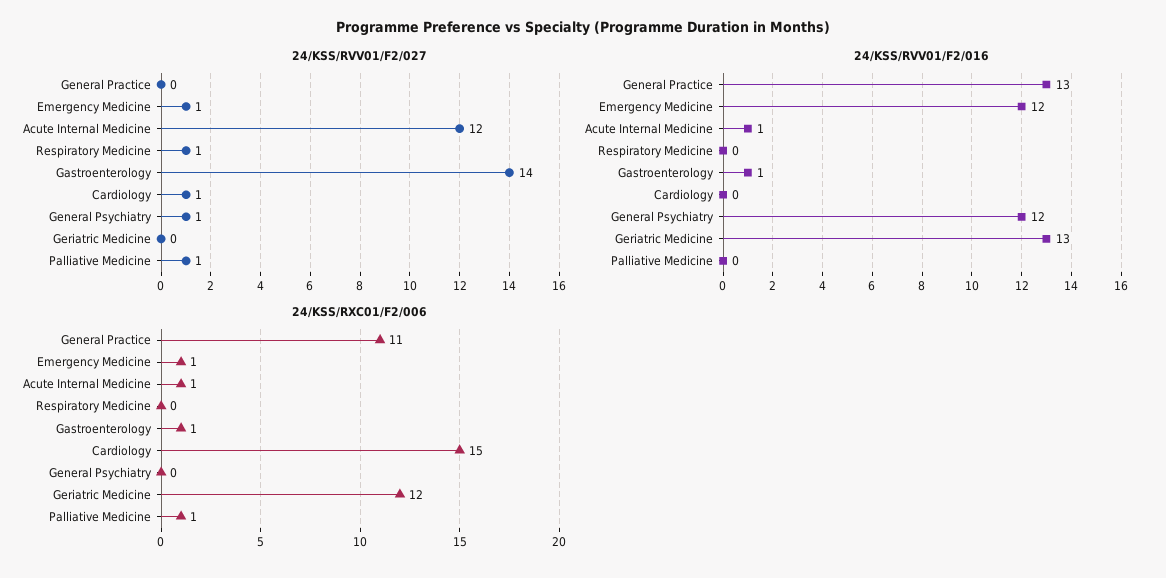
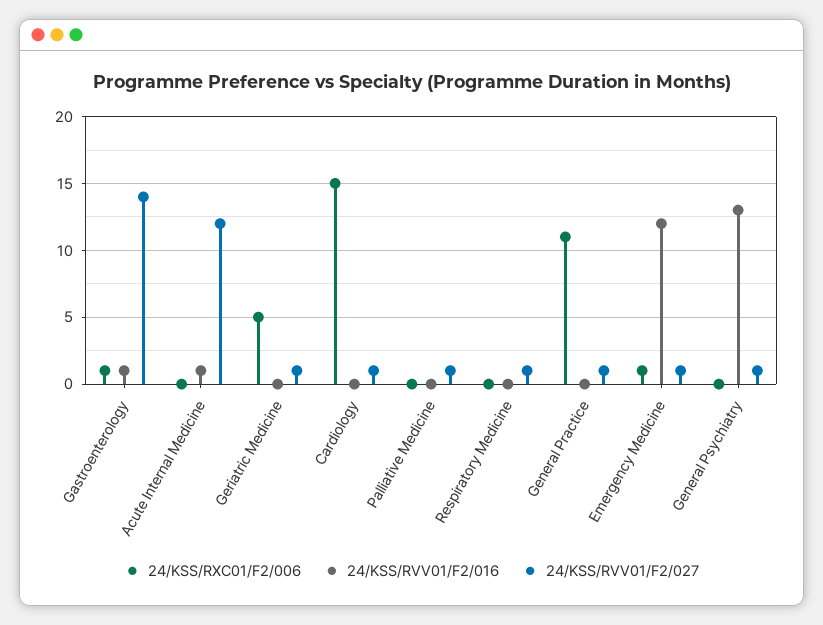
  {
    "24/KSS/RVV01/F2/027": {
-     "General Practice": 0,
+     "General Practice": 1,
      "Emergency Medicine": 1,
      "Acute Internal Medicine": 12,
      "Respiratory Medicine": 1,
      "Gastroenterology": 14,
      "Cardiology": 1,
      "General Psychiatry": 1,
-     "Geriatric Medicine": 0,
+     "Geriatric Medicine": 1,
      "Palliative Medicine": 1
    },
    "24/KSS/RVV01/F2/016": {
-     "General Practice": 13,
+     "General Practice": 0,
      "Emergency Medicine": 12,
      "Acute Internal Medicine": 1,
      "Respiratory Medicine": 0,
      "Gastroenterology": 1,
      "Cardiology": 0,
-     "General Psychiatry": 12,
+     "General Psychiatry": 13,
-     "Geriatric Medicine": 13,
+     "Geriatric Medicine": 0,
      "Palliative Medicine": 0
    },
    "24/KSS/RXC01/F2/006": {
      "General Practice": 11,
      "Emergency Medicine": 1,
-     "Acute Internal Medicine": 1,
+     "Acute Internal Medicine": 0,
      "Respiratory Medicine": 0,
      "Gastroenterology": 1,
      "Cardiology": 15,
      "General Psychiatry": 0,
-     "Geriatric Medicine": 12,
+     "Geriatric Medicine": 5,
-     "Palliative Medicine": 1
+     "Palliative Medicine": 0
    }
  }

